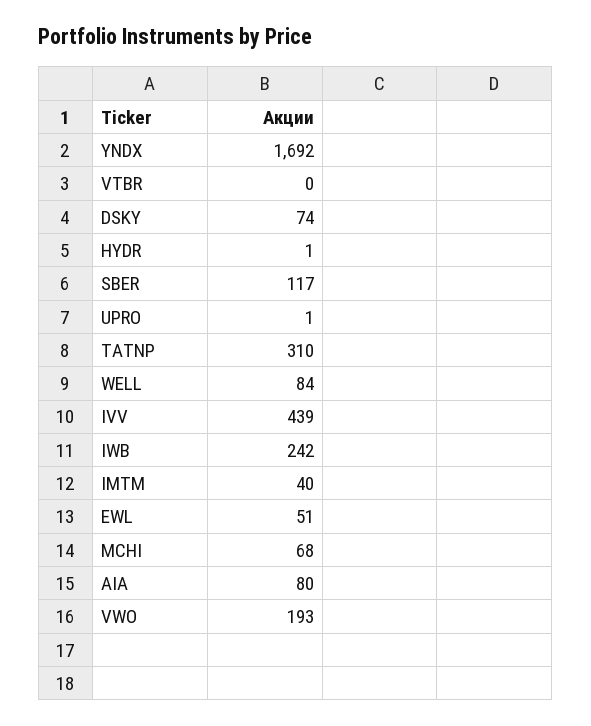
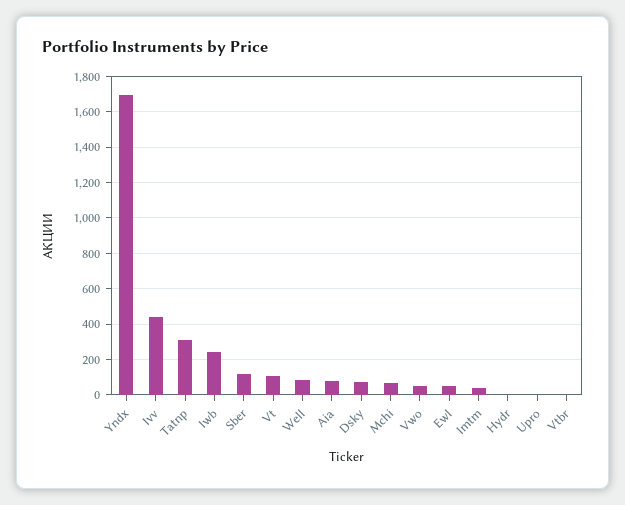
  {
    "YNDX": 1692,
    "VTBR": 0,
    "DSKY": 74,
    "HYDR": 1,
    "SBER": 117,
    "UPRO": 1,
    "TATNP": 310,
    "WELL": 84,
    "IVV": 439,
    "IWB": 242,
    "IMTM": 40,
    "EWL": 51,
    "MCHI": 68,
    "AIA": 80,
-   "VWO": 193
+   "VWO": 50,
+   "Vt": 100
  }

